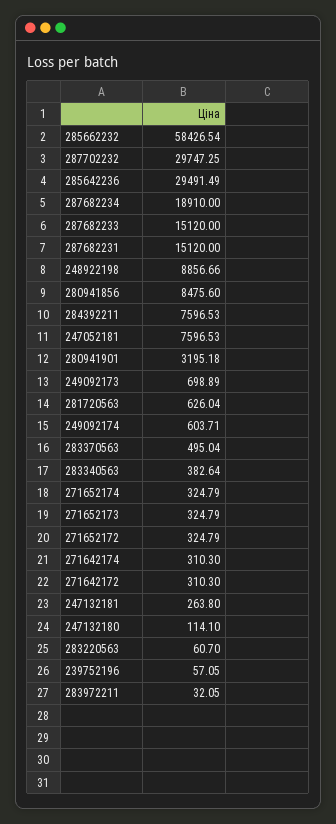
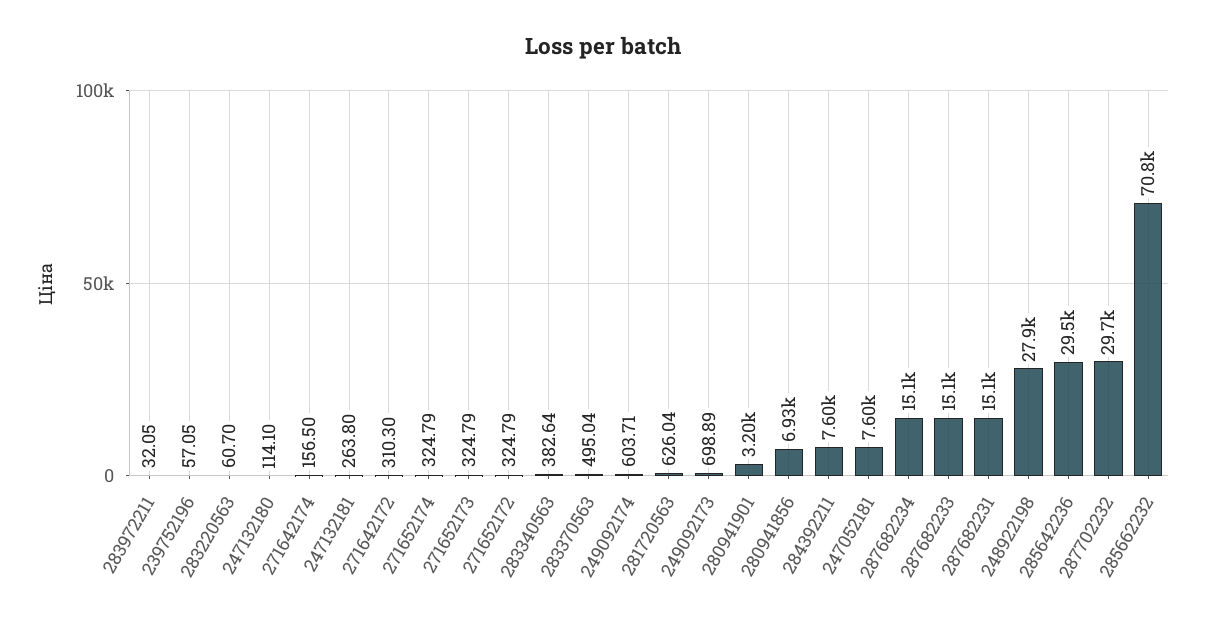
  {
-   "285662232": 58426.54,
+   "285662232": 70800,
    "287702232": 29747.25,
    "285642236": 29491.49,
-   "287682234": 18910,
+   "287682234": 15100,
    "287682233": 15120,
    "287682231": 15120,
-   "248922198": 8856.66,
+   "248922198": 27900,
-   "280941856": 8475.6,
+   "280941856": 6930,
    "284392211": 7596.53,
    "247052181": 7596.53,
    "280941901": 3195.18,
    "249092173": 698.89,
    "281720563": 626.04,
    "249092174": 603.71,
    "283370563": 495.04,
    "283340563": 382.64,
    "271652174": 324.79,
    "271652173": 324.79,
    "271652172": 324.79,
-   "271642174": 310.3,
+   "271642174": 156.5,
    "271642172": 310.3,
    "247132181": 263.8,
    "247132180": 114.1,
    "283220563": 60.7,
    "239752196": 57.05,
    "283972211": 32.05
  }

